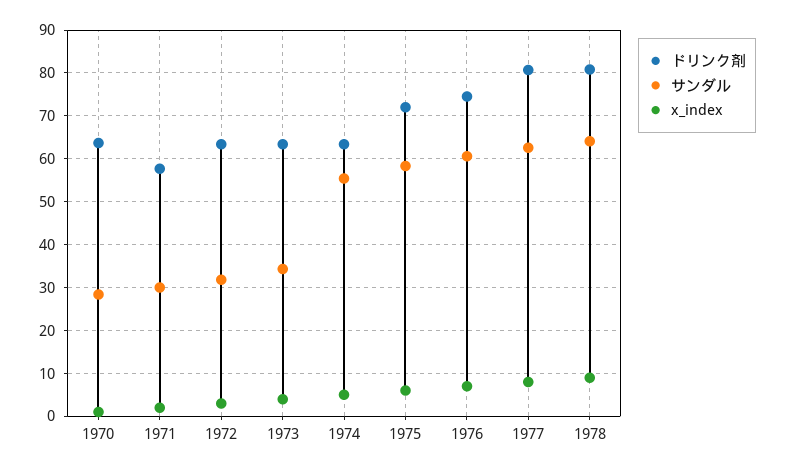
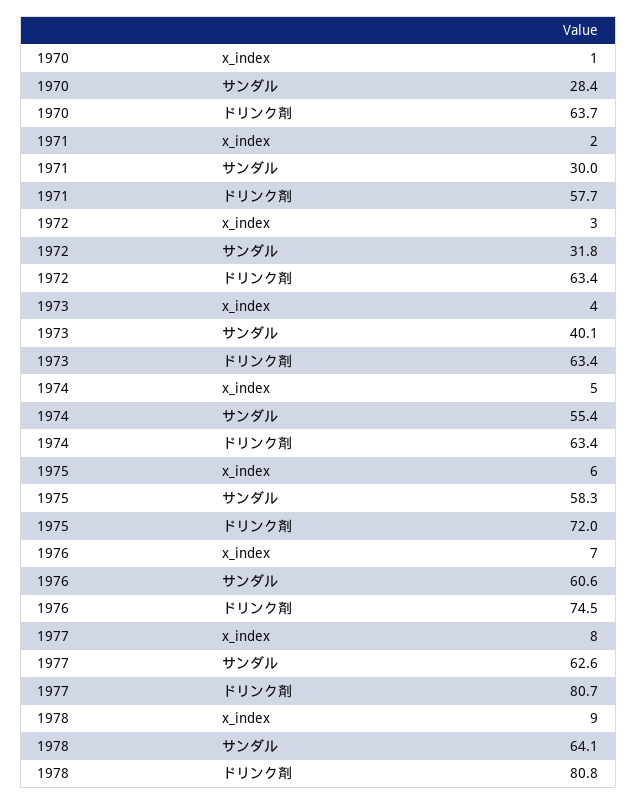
  {
    "ドリンク剤": {
      "1970": 63.7,
      "1971": 57.7,
      "1972": 63.4,
      "1973": 63.4,
      "1974": 63.4,
      "1975": 72,
      "1976": 74.5,
      "1977": 80.7,
      "1978": 80.8
    },
    "サンダル": {
      "1970": 28.4,
      "1971": 30,
      "1972": 31.8,
-     "1973": 34,
+     "1973": 40.1,
      "1974": 55.4,
      "1975": 58.3,
      "1976": 60.6,
      "1977": 62.6,
      "1978": 64.1
    },
    "x_index": {
      "1970": 1,
      "1971": 2,
      "1972": 3,
      "1973": 4,
      "1974": 5,
      "1975": 6,
      "1976": 7,
      "1977": 8,
      "1978": 9
    }
  }

